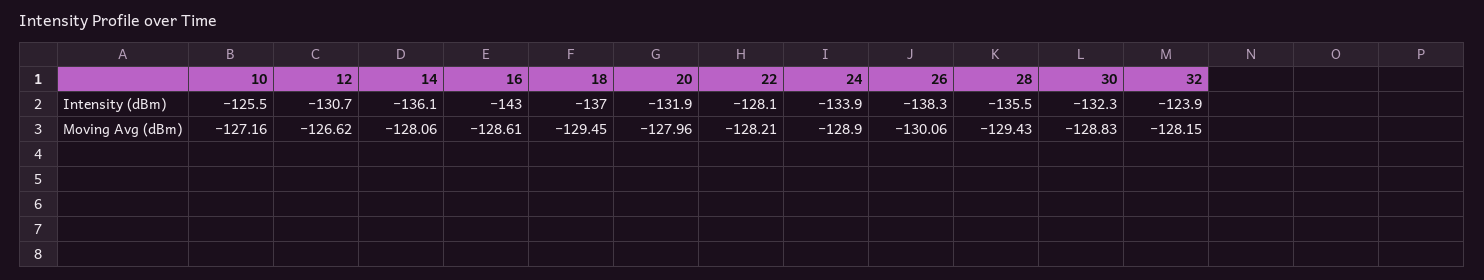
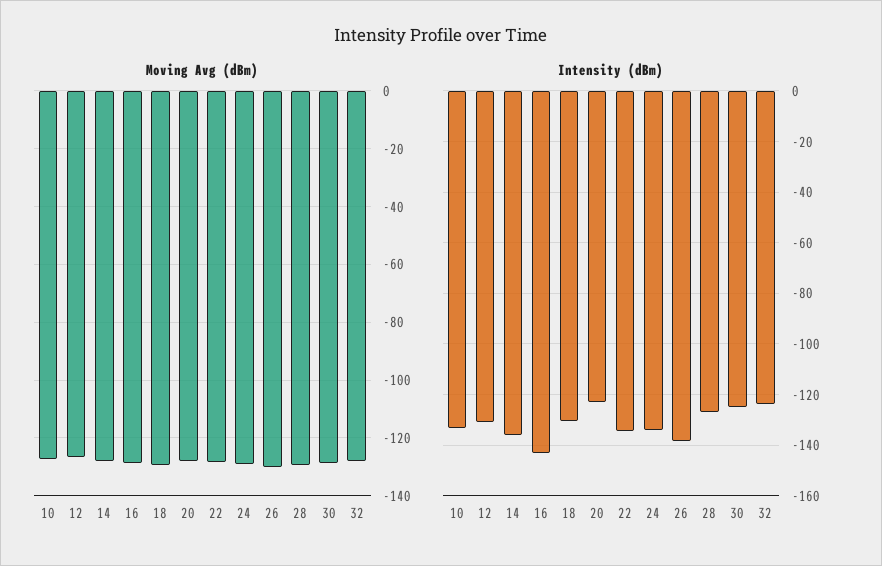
  {
    "Intensity (dBm)": {
-     "10": -125.5,
+     "10": -132.5,
      "12": -130.7,
      "14": -136.1,
      "16": -143,
-     "18": -137,
+     "18": -130,
-     "20": -131.9,
+     "20": -122.5,
-     "22": -128.1,
+     "22": -135,
      "24": -133.9,
      "26": -138.3,
-     "28": -135.5,
+     "28": -127.5,
-     "30": -132.3,
+     "30": -125,
      "32": -123.9
    },
    "Moving Avg (dBm)": {
      "10": -127.16,
      "12": -126.62,
      "14": -128.06,
      "16": -128.61,
      "18": -129.45,
      "20": -127.96,
      "22": -128.21,
      "24": -128.9,
      "26": -130.06,
      "28": -129.43,
      "30": -128.83,
      "32": -128.15
    }
  }

